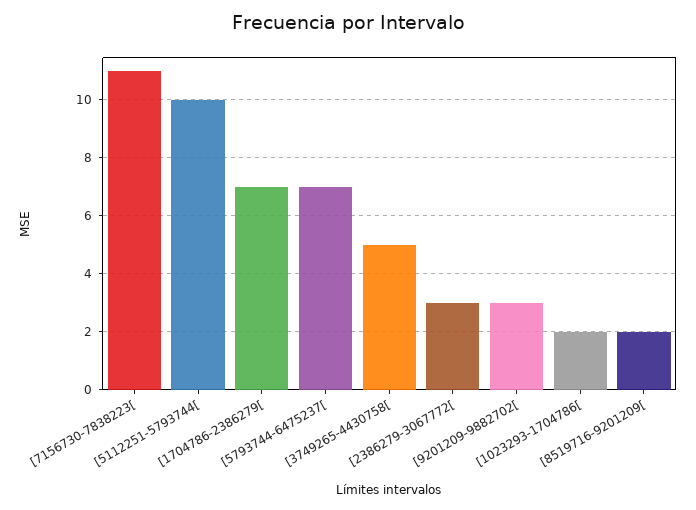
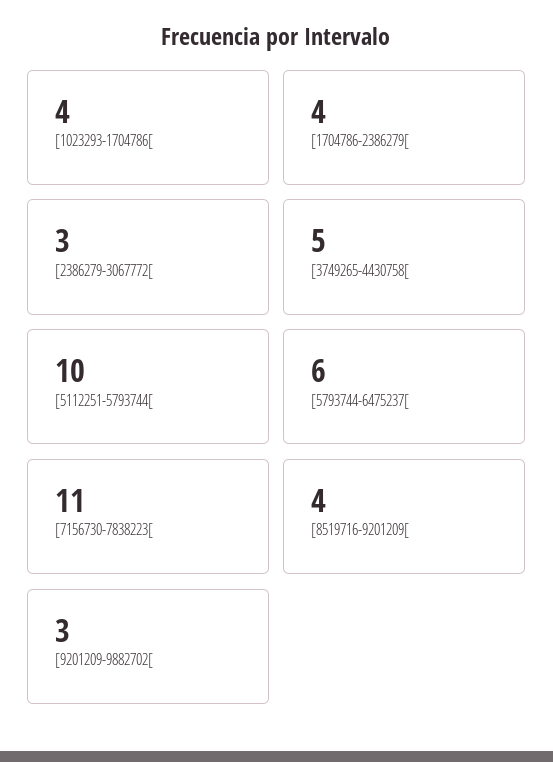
  {
    "[7156730-7838223[": 11,
    "[5112251-5793744[": 10,
-   "[1704786-2386279[": 7,
+   "[1704786-2386279[": 4,
-   "[5793744-6475237[": 7,
+   "[5793744-6475237[": 6,
    "[3749265-4430758[": 5,
    "[2386279-3067772[": 3,
    "[9201209-9882702[": 3,
-   "[1023293-1704786[": 2,
+   "[1023293-1704786[": 4,
-   "[8519716-9201209[": 2
+   "[8519716-9201209[": 4
  }

